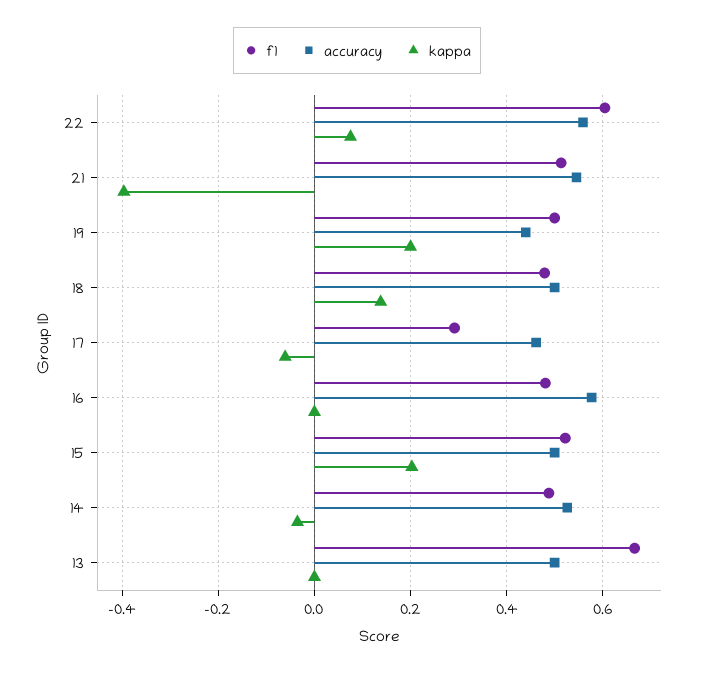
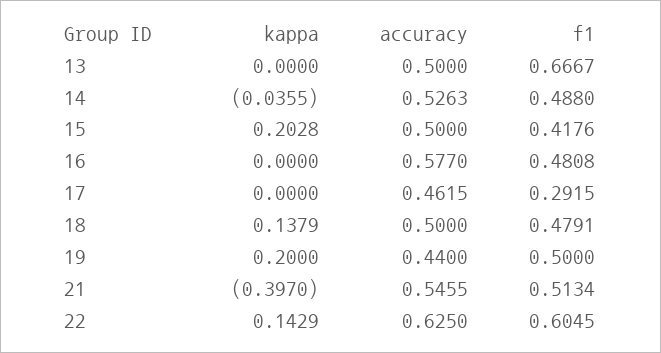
  {
    "f1": {
      "22": 0.6045,
      "21": 0.5134,
      "19": 0.5,
      "18": 0.4791,
      "17": 0.2915,
      "16": 0.4808,
-     "15": 0.52,
+     "15": 0.4176,
      "14": 0.488,
      "13": 0.6667
    },
    "accuracy": {
-     "22": 0.56,
+     "22": 0.625,
      "21": 0.5455,
      "19": 0.44,
      "18": 0.5,
      "17": 0.4615,
      "16": 0.577,
      "15": 0.5,
      "14": 0.5263,
      "13": 0.5
    },
    "kappa": {
-     "22": 0.08,
+     "22": 0.1429,
      "21": -0.397,
      "19": 0.2,
      "18": 0.1379,
-     "17": -0.06,
+     "17": 0,
      "16": 0,
      "15": 0.2028,
      "14": -0.0355,
      "13": 0
    }
  }

